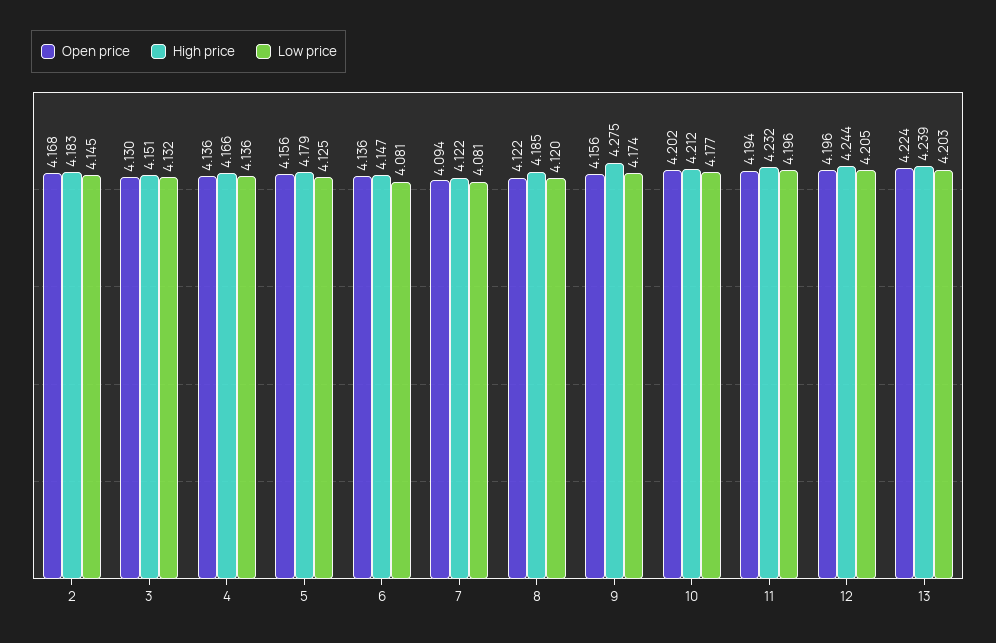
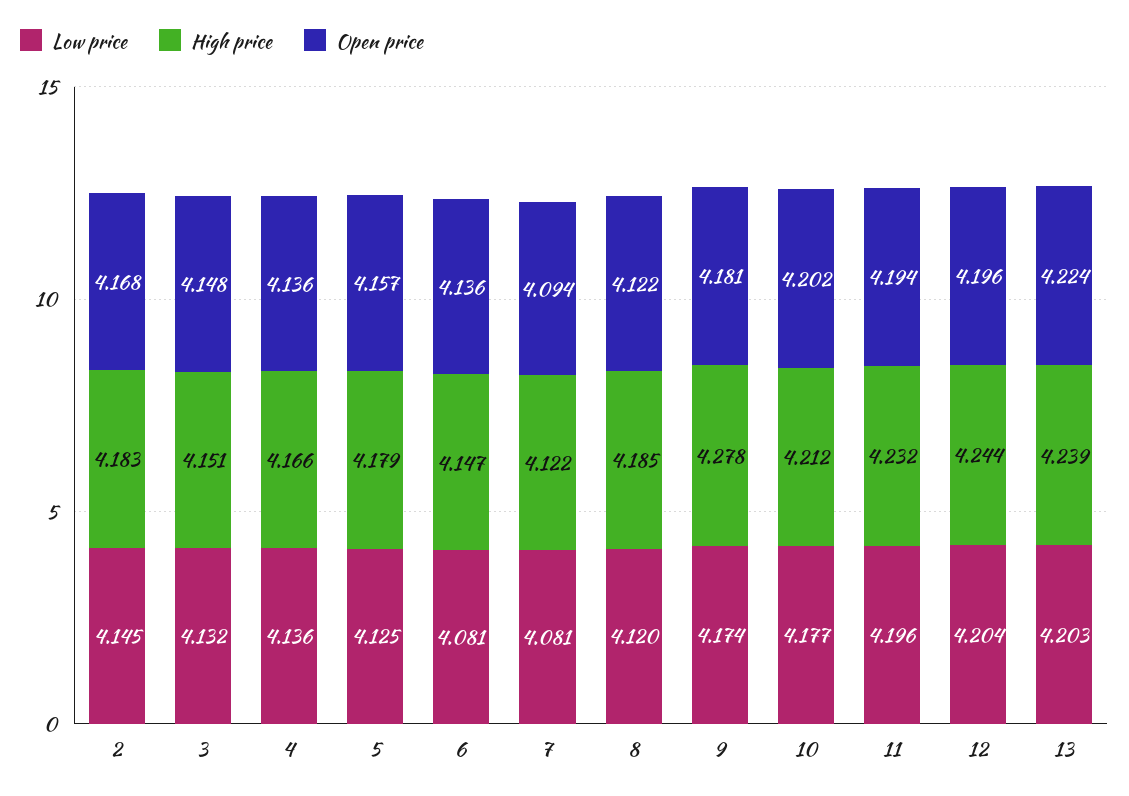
  {
    "Open price": {
      "2": 4.168,
-     "3": 4.13,
+     "3": 4.148,
      "4": 4.136,
-     "5": 4.156,
+     "5": 4.157,
      "6": 4.136,
      "7": 4.094,
      "8": 4.122,
-     "9": 4.156,
+     "9": 4.181,
      "10": 4.202,
      "11": 4.194,
      "12": 4.196,
      "13": 4.224
    },
    "High price": {
      "2": 4.183,
      "3": 4.151,
      "4": 4.166,
      "5": 4.179,
      "6": 4.147,
      "7": 4.122,
      "8": 4.185,
-     "9": 4.275,
+     "9": 4.278,
      "10": 4.212,
      "11": 4.232,
      "12": 4.244,
      "13": 4.239
    },
    "Low price": {
      "2": 4.145,
      "3": 4.132,
      "4": 4.136,
      "5": 4.125,
      "6": 4.081,
      "7": 4.081,
      "8": 4.12,
      "9": 4.174,
      "10": 4.177,
      "11": 4.196,
-     "12": 4.205,
+     "12": 4.204,
      "13": 4.203
    }
  }

